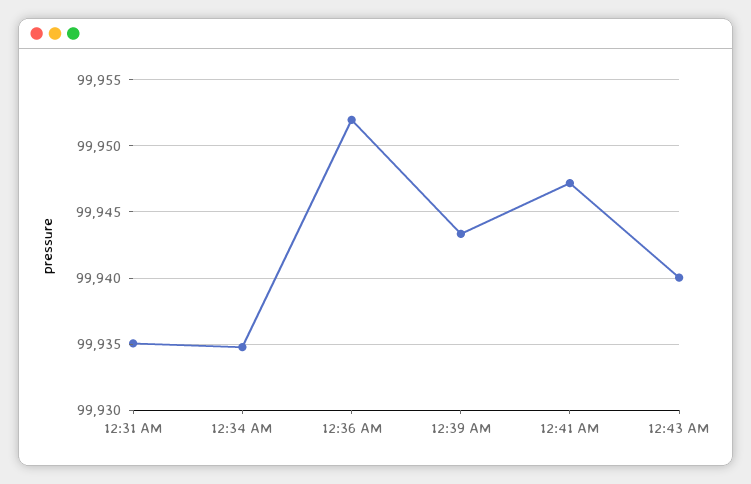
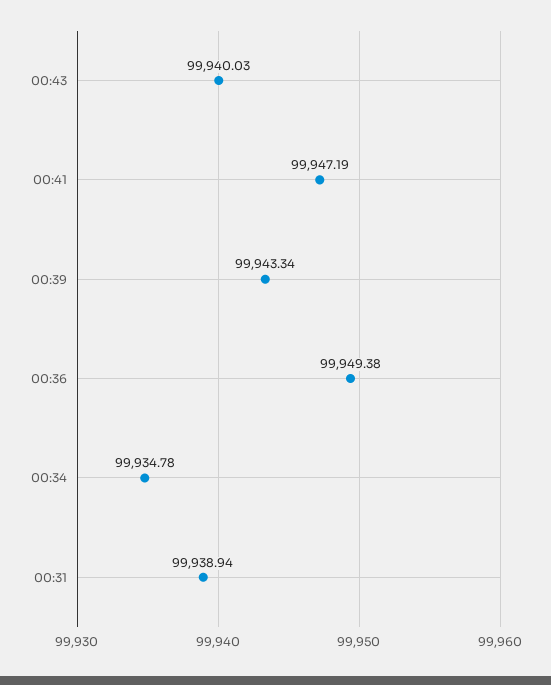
  {
-   "12:31 AM": 99935,
+   "12:31 AM": 99938.94,
    "12:34 AM": 99934.78,
-   "12:36 AM": 99952,
+   "12:36 AM": 99949.38,
    "12:39 AM": 99943.34,
    "12:41 AM": 99947.19,
    "12:43 AM": 99940.03
  }

